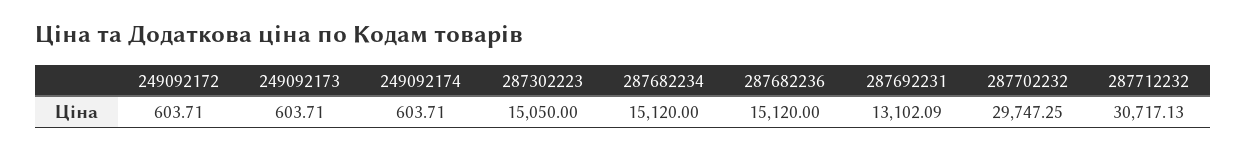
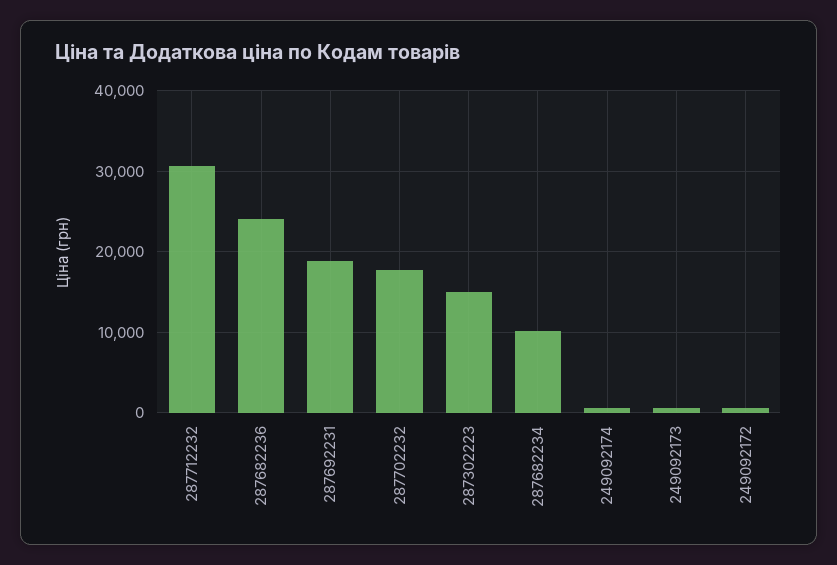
  {
    "249092172": 603.71,
    "249092173": 603.71,
    "249092174": 603.71,
    "287302223": 15050,
-   "287682234": 15120,
+   "287682234": 10000,
-   "287682236": 15120,
+   "287682236": 24000,
-   "287692231": 13102.09,
+   "287692231": 19000,
-   "287702232": 29747.25,
+   "287702232": 18000,
    "287712232": 30717.13
  }

